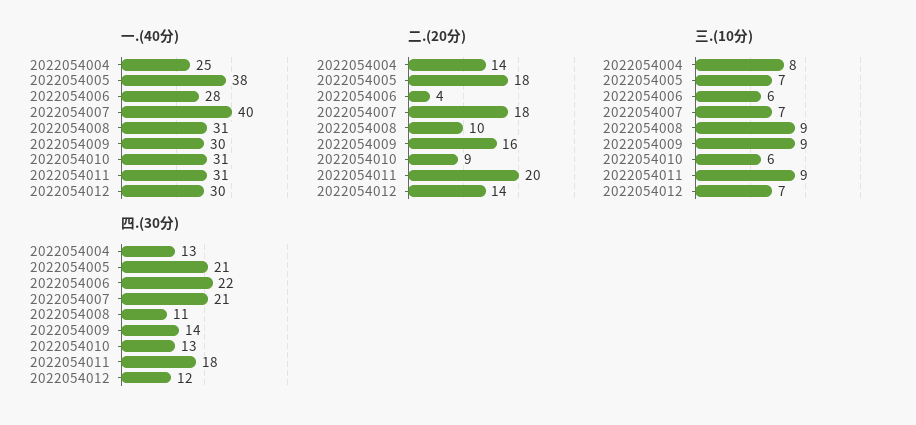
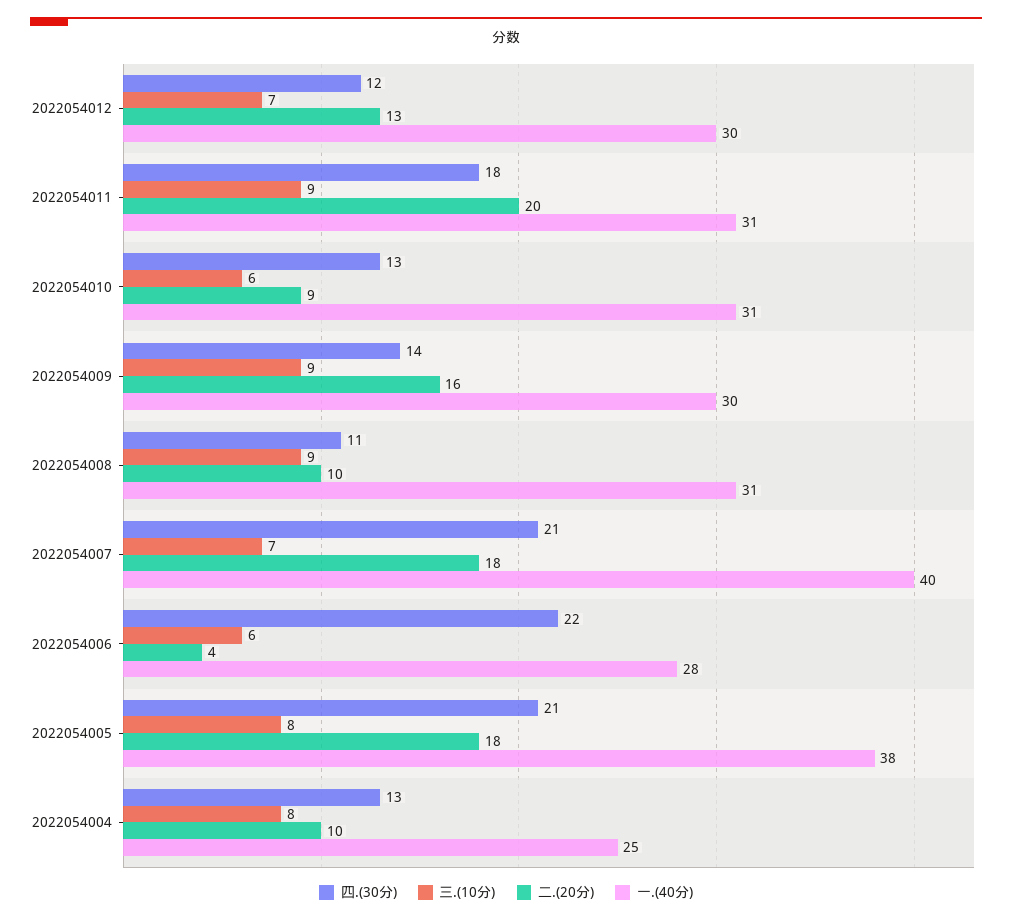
  {
    "一.(40分)": {
      "2022054004": 25,
      "2022054005": 38,
      "2022054006": 28,
      "2022054007": 40,
      "2022054008": 31,
      "2022054009": 30,
      "2022054010": 31,
      "2022054011": 31,
      "2022054012": 30
    },
    "二.(20分)": {
-     "2022054004": 14,
+     "2022054004": 10,
      "2022054005": 18,
      "2022054006": 4,
      "2022054007": 18,
      "2022054008": 10,
      "2022054009": 16,
      "2022054010": 9,
      "2022054011": 20,
-     "2022054012": 14
+     "2022054012": 13
    },
    "三.(10分)": {
      "2022054004": 8,
-     "2022054005": 7,
+     "2022054005": 8,
      "2022054006": 6,
      "2022054007": 7,
      "2022054008": 9,
      "2022054009": 9,
      "2022054010": 6,
      "2022054011": 9,
      "2022054012": 7
    },
    "四.(30分)": {
      "2022054004": 13,
      "2022054005": 21,
      "2022054006": 22,
      "2022054007": 21,
      "2022054008": 11,
      "2022054009": 14,
      "2022054010": 13,
      "2022054011": 18,
      "2022054012": 12
    }
  }

